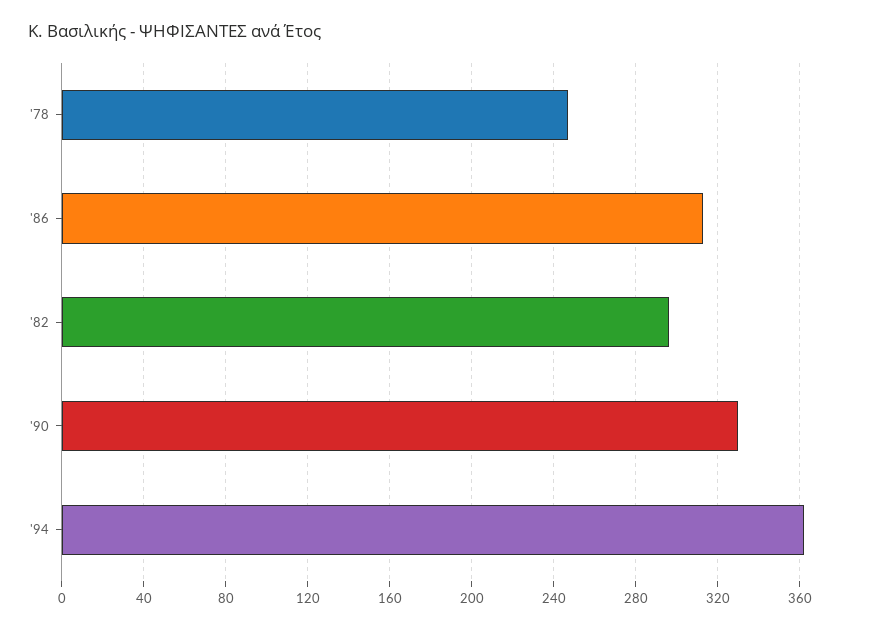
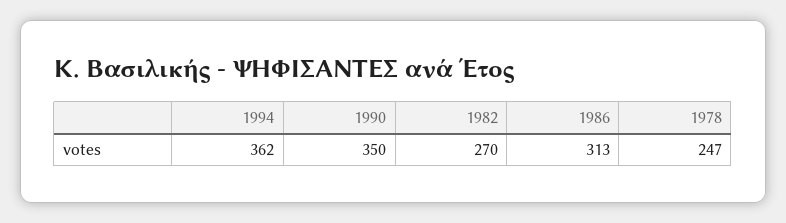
  {
    "'78": 247,
    "'86": 313,
-   "'82": 295,
+   "'82": 270,
-   "'90": 330,
+   "'90": 350,
    "'94": 362
  }

